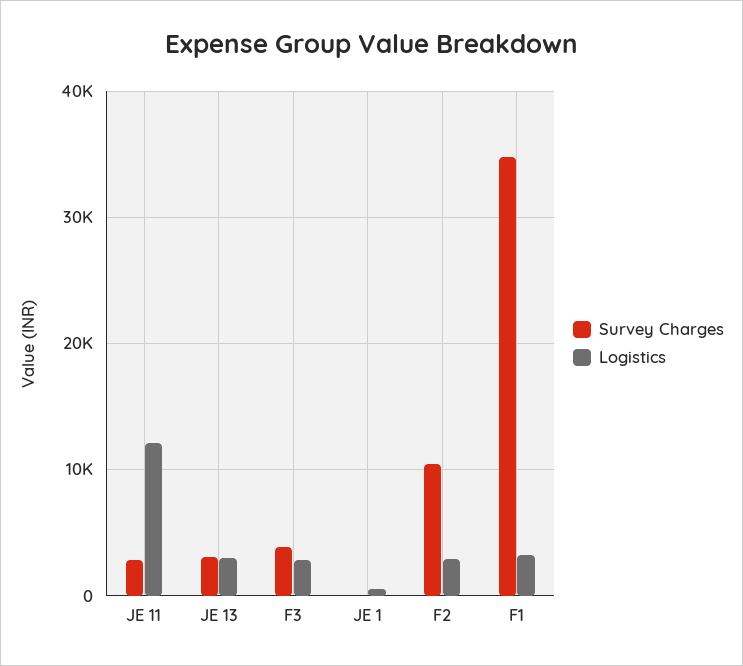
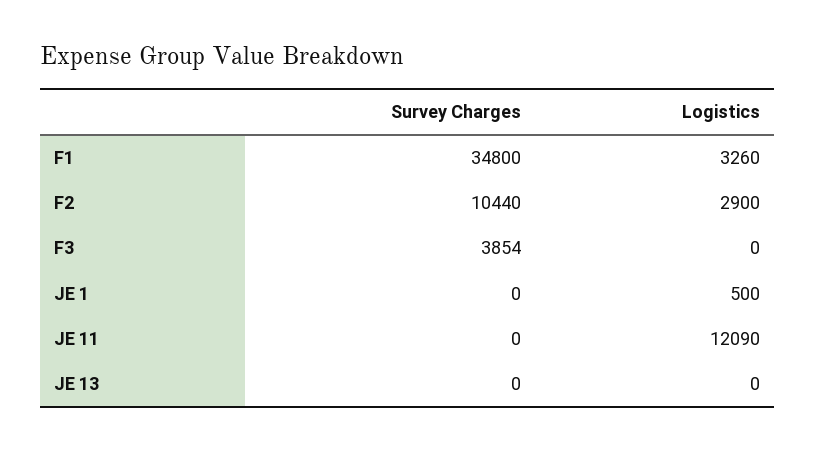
  {
    "Survey Charges": {
-     "JE 11": 3000,
+     "JE 11": 0,
-     "JE 13": 3000,
+     "JE 13": 0,
      "F3": 3854,
      "JE 1": 0,
      "F2": 10440,
      "F1": 34800
    },
    "Logistics": {
      "JE 11": 12090,
-     "JE 13": 3000,
+     "JE 13": 0,
-     "F3": 3000,
+     "F3": 0,
      "JE 1": 500,
      "F2": 2900,
      "F1": 3260
    }
  }

